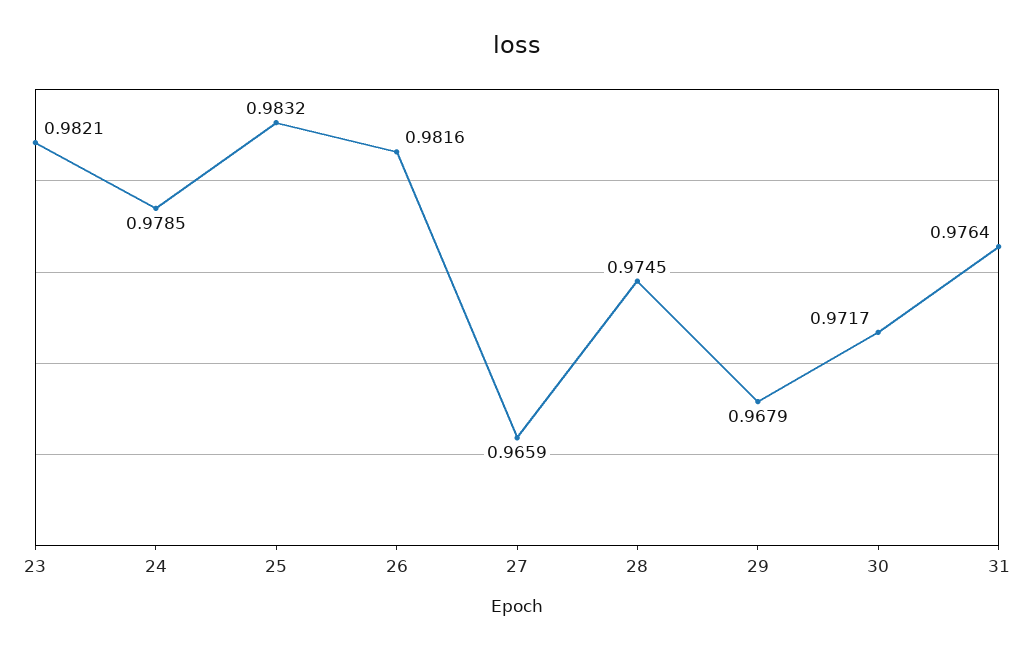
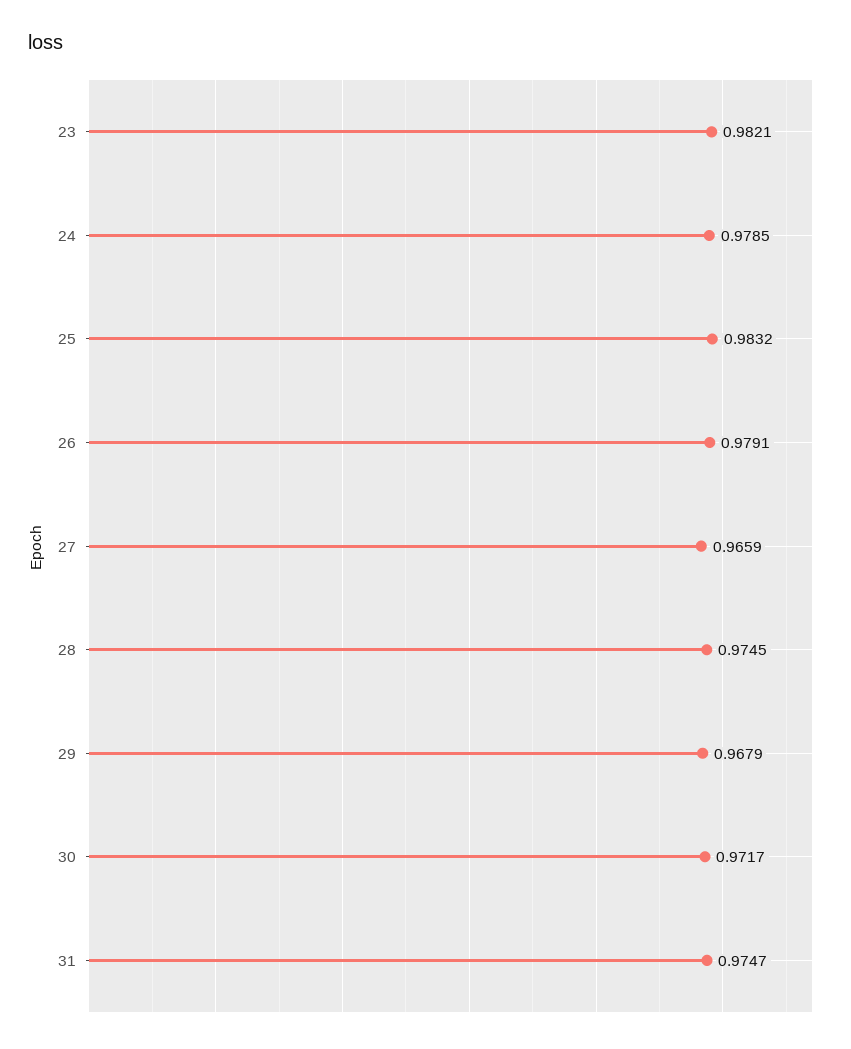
  {
    "23": 0.9821,
    "24": 0.9785,
    "25": 0.9832,
-   "26": 0.9816,
+   "26": 0.9791,
    "27": 0.9659,
    "28": 0.9745,
    "29": 0.9679,
    "30": 0.9717,
-   "31": 0.9764
+   "31": 0.9747
  }

